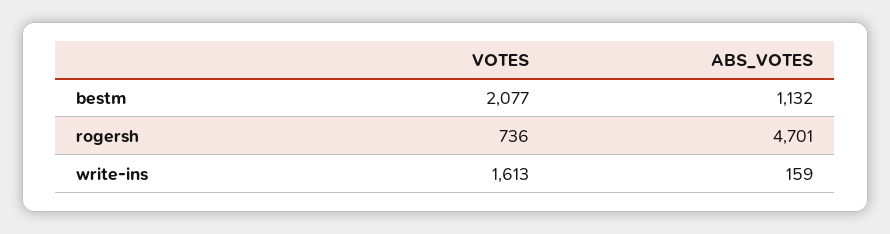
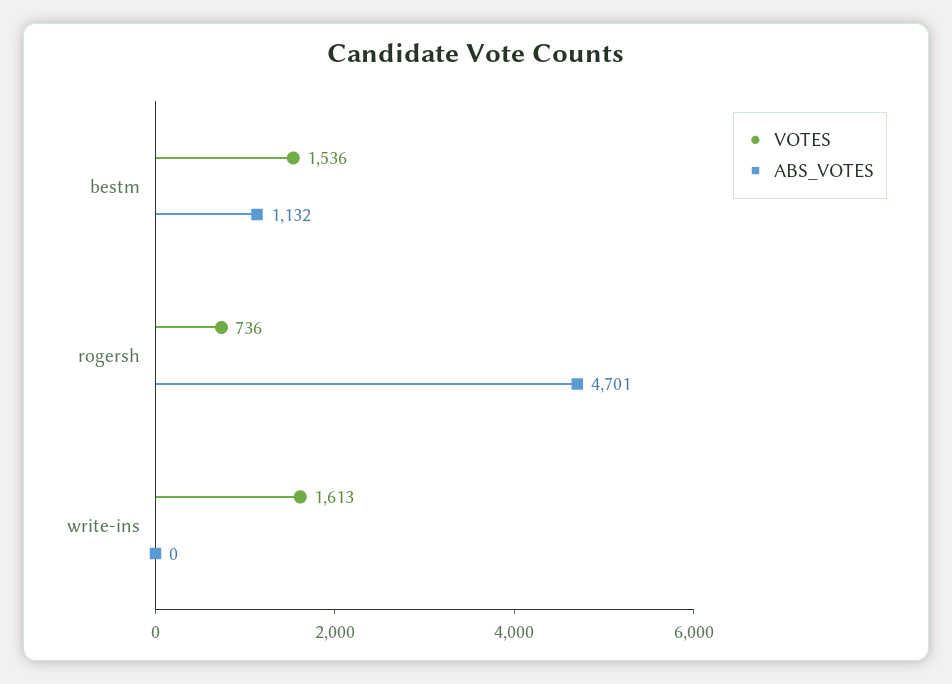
  {
    "VOTES": {
-     "bestm": 2077,
+     "bestm": 1536,
      "rogersh": 736,
      "write-ins": 1613
    },
    "ABS_VOTES": {
      "bestm": 1132,
      "rogersh": 4701,
-     "write-ins": 159
+     "write-ins": 0
    }
  }

